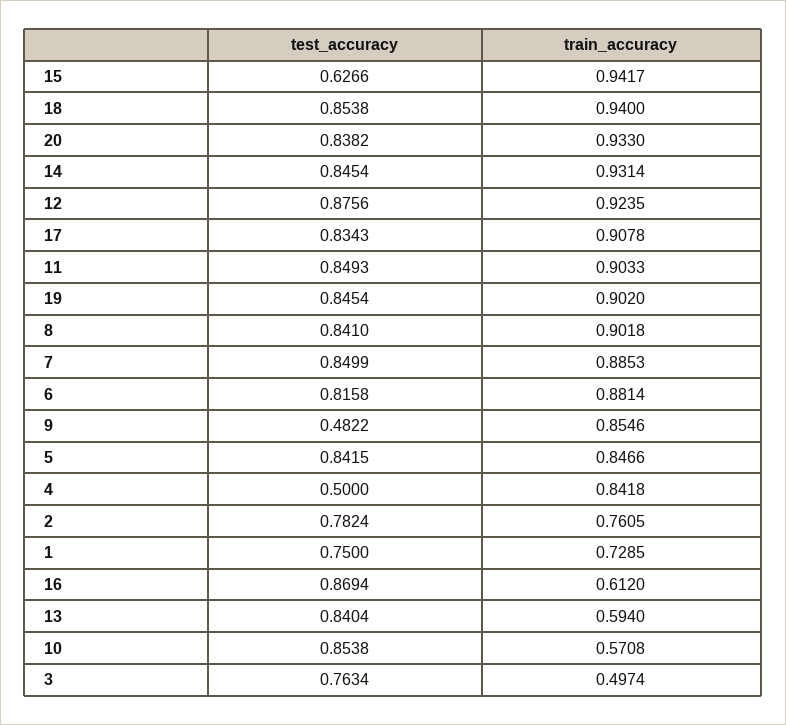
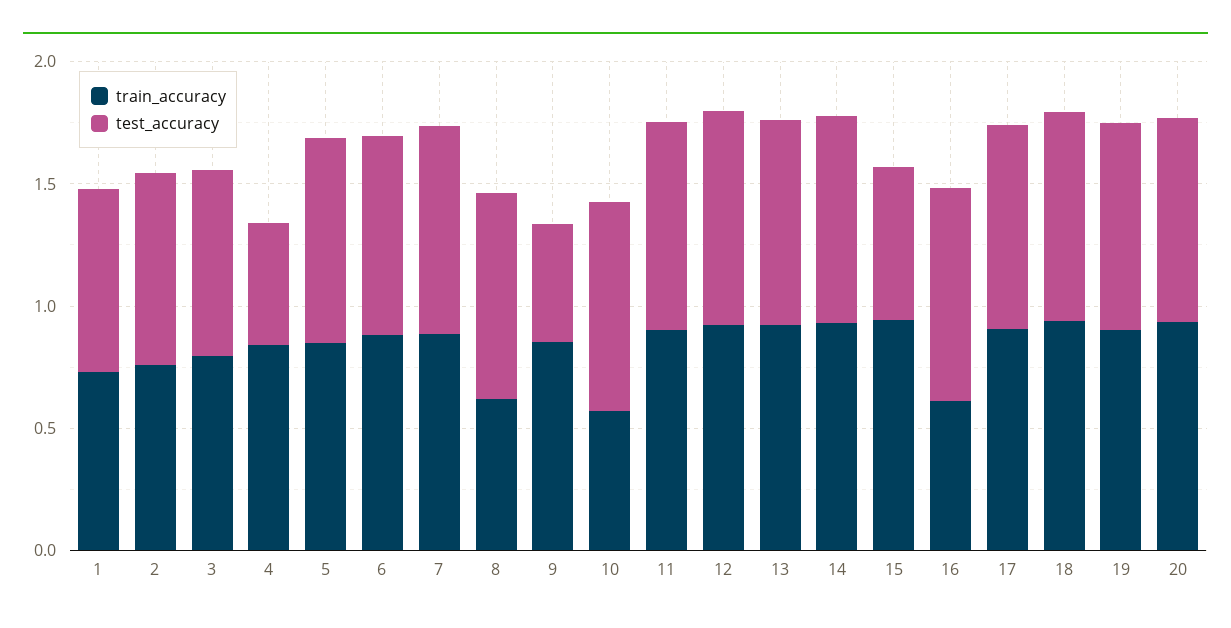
  {
    "test_accuracy": {
      "15": 0.6266,
      "18": 0.8538,
      "20": 0.8382,
      "14": 0.8454,
      "12": 0.8756,
      "17": 0.8343,
      "11": 0.8493,
      "19": 0.8454,
      "8": 0.841,
      "7": 0.8499,
      "6": 0.8158,
      "9": 0.4822,
      "5": 0.8415,
      "4": 0.5,
      "2": 0.7824,
      "1": 0.75,
      "16": 0.8694,
      "13": 0.8404,
      "10": 0.8538,
      "3": 0.7634
    },
    "train_accuracy": {
      "15": 0.9417,
      "18": 0.94,
      "20": 0.933,
      "14": 0.9314,
      "12": 0.9235,
      "17": 0.9078,
      "11": 0.9033,
      "19": 0.902,
-     "8": 0.9018,
+     "8": 0.6,
      "7": 0.8853,
      "6": 0.8814,
      "9": 0.8546,
      "5": 0.8466,
      "4": 0.8418,
      "2": 0.7605,
      "1": 0.7285,
      "16": 0.612,
-     "13": 0.594,
+     "13": 0.9,
      "10": 0.5708,
-     "3": 0.4974
+     "3": 0.8
    }
  }

